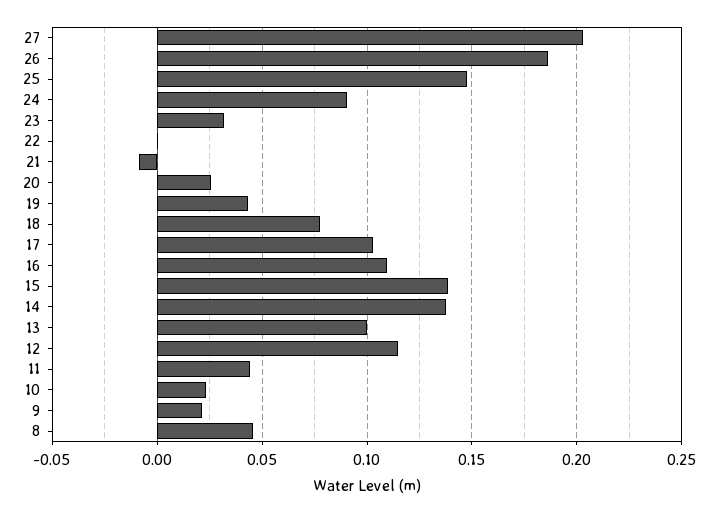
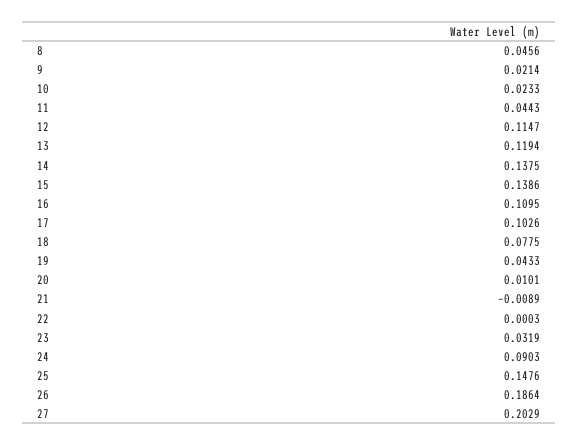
  {
    "27": 0.2029,
    "26": 0.1864,
    "25": 0.1476,
    "24": 0.0903,
    "23": 0.0319,
    "22": 0.0003,
    "21": -0.0089,
-   "20": 0.025,
+   "20": 0.0101,
    "19": 0.0433,
    "18": 0.0775,
    "17": 0.1026,
    "16": 0.1095,
    "15": 0.1386,
    "14": 0.1375,
-   "13": 0.1,
+   "13": 0.1194,
    "12": 0.1147,
    "11": 0.0443,
    "10": 0.0233,
    "9": 0.0214,
    "8": 0.0456
  }

